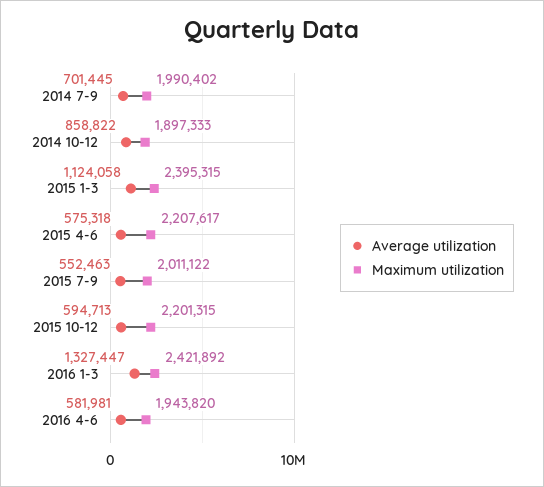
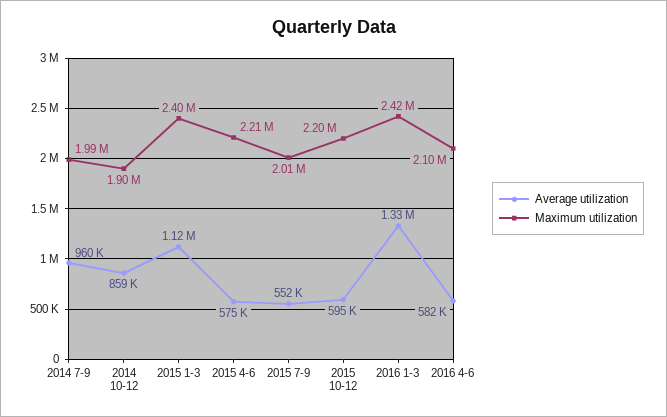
  {
    "Average utilization": {
-     "2014 7-9": 701445,
+     "2014 7-9": 960000,
      "2014 10-12": 858822,
      "2015 1-3": 1124058,
      "2015 4-6": 575318,
      "2015 7-9": 552463,
      "2015 10-12": 594713,
      "2016 1-3": 1327447,
      "2016 4-6": 581981
    },
    "Maximum utilization": {
      "2014 7-9": 1990402,
      "2014 10-12": 1897333,
      "2015 1-3": 2395315,
      "2015 4-6": 2207617,
      "2015 7-9": 2011122,
      "2015 10-12": 2201315,
      "2016 1-3": 2421892,
-     "2016 4-6": 1943820
+     "2016 4-6": 2100000
    }
  }

